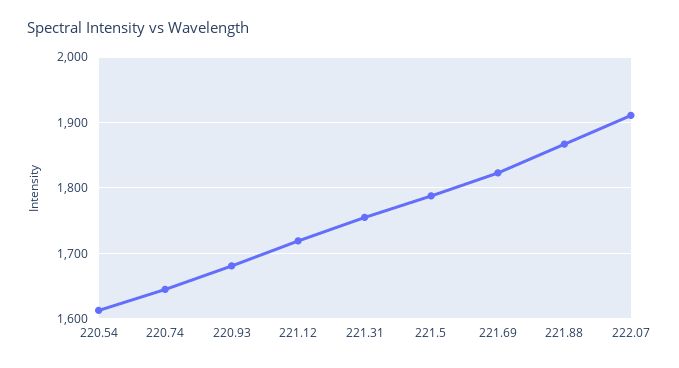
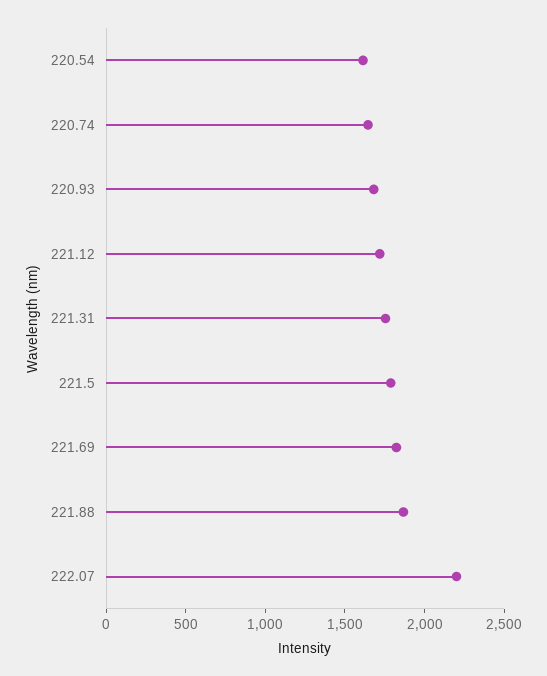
  {
    "220.54": 1610,
    "220.74": 1650,
    "220.93": 1680,
    "221.12": 1720,
    "221.31": 1760,
    "221.5": 1790,
    "221.69": 1820,
    "221.88": 1870,
-   "222.07": 1910
+   "222.07": 2200
  }

